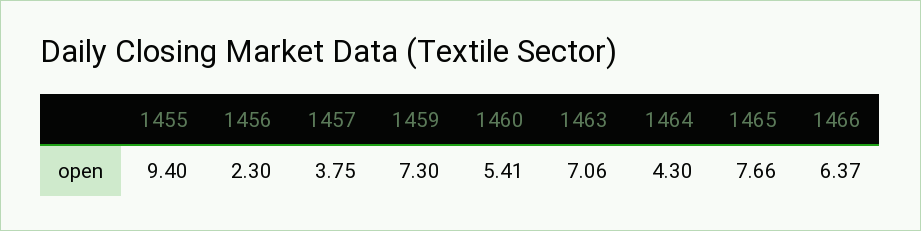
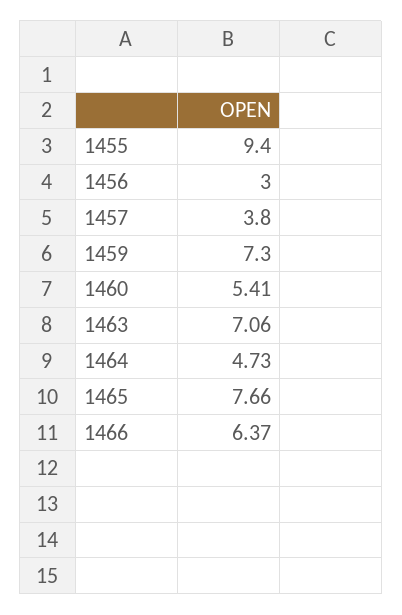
  {
    "1455": 9.4,
-   "1456": 2.3,
+   "1456": 3,
-   "1457": 3.75,
+   "1457": 3.8,
    "1459": 7.3,
    "1460": 5.41,
    "1463": 7.06,
-   "1464": 4.3,
+   "1464": 4.73,
    "1465": 7.66,
    "1466": 6.37
  }

